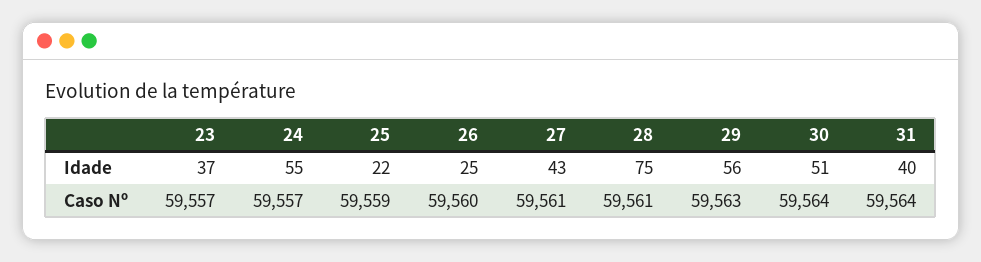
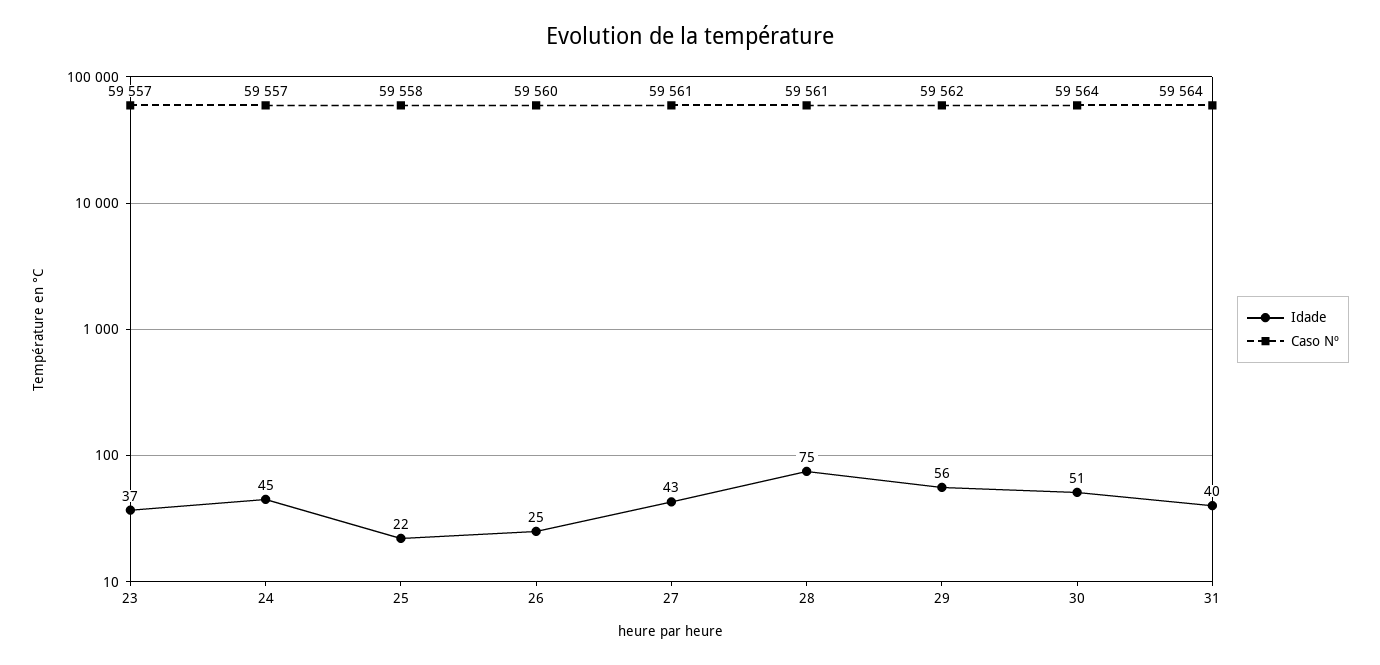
  {
    "Idade": {
      "23": 37,
-     "24": 55,
+     "24": 45,
      "25": 22,
      "26": 25,
      "27": 43,
      "28": 75,
      "29": 56,
      "30": 51,
      "31": 40
    },
    "Caso Nº": {
      "23": 59557,
      "24": 59557,
-     "25": 59559,
+     "25": 59558,
      "26": 59560,
      "27": 59561,
      "28": 59561,
-     "29": 59563,
+     "29": 59562,
      "30": 59564,
      "31": 59564
    }
  }

